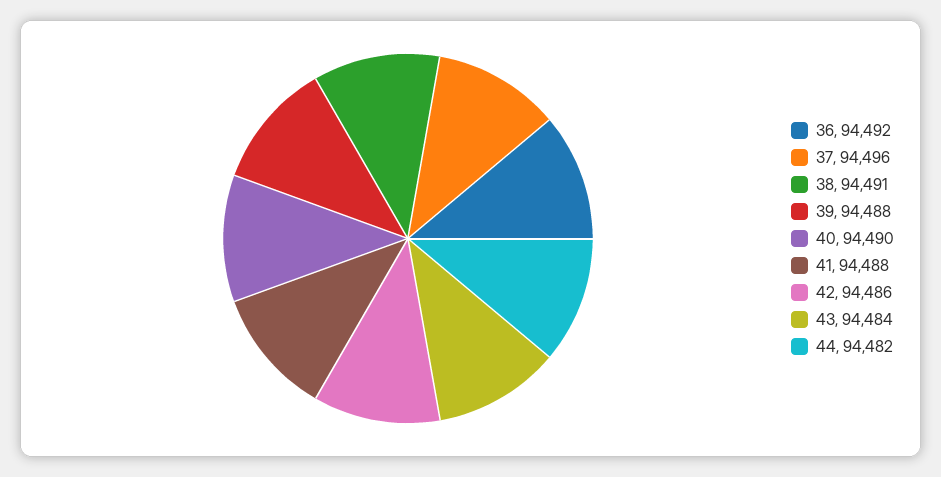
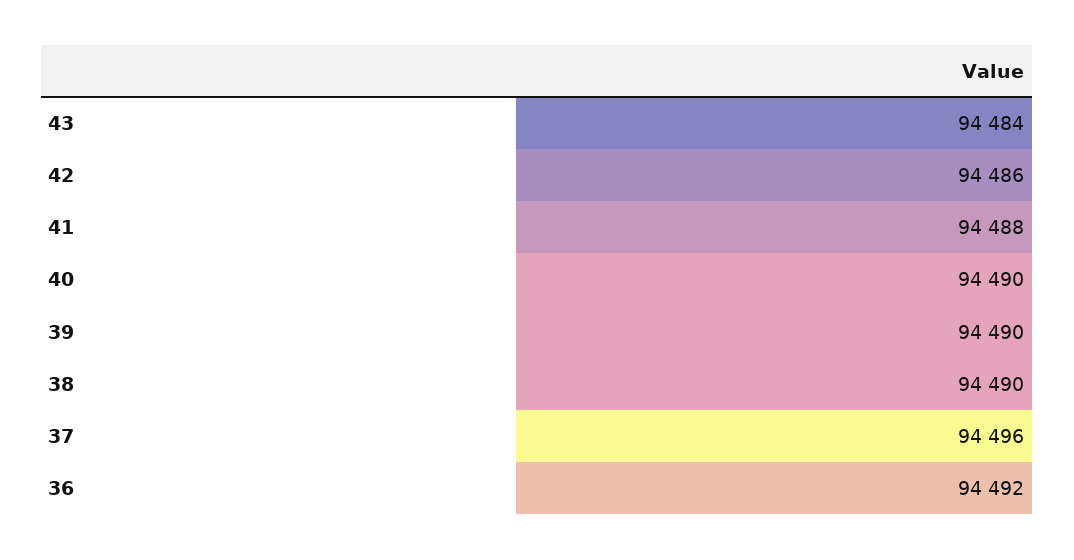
  {
    "36": 94492,
    "37": 94496,
-   "38": 94491,
+   "38": 94490,
-   "39": 94488,
+   "39": 94490,
    "40": 94490,
    "41": 94488,
    "42": 94486,
-   "43": 94484,
+   "43": 94484
-   "44": 94482
  }

